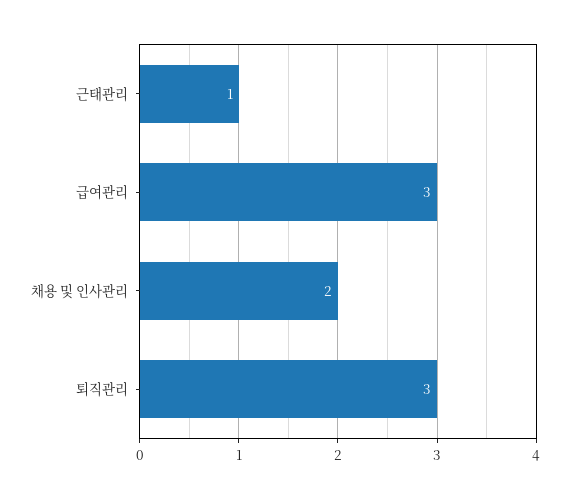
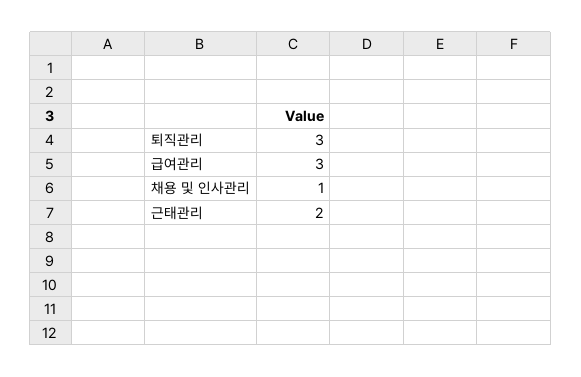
  {
-   "근태관리": 1,
+   "근태관리": 2,
    "급여관리": 3,
-   "채용 및 인사관리": 2,
+   "채용 및 인사관리": 1,
    "퇴직관리": 3
  }

